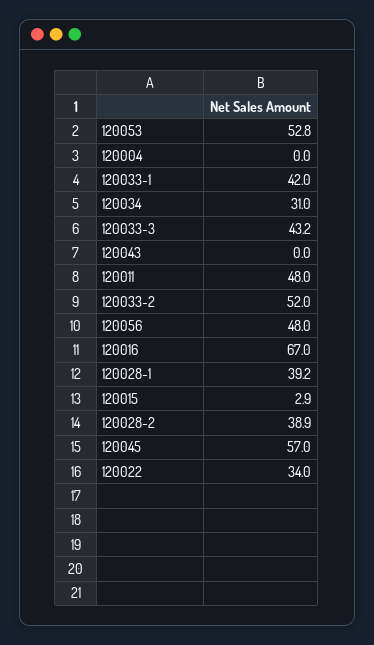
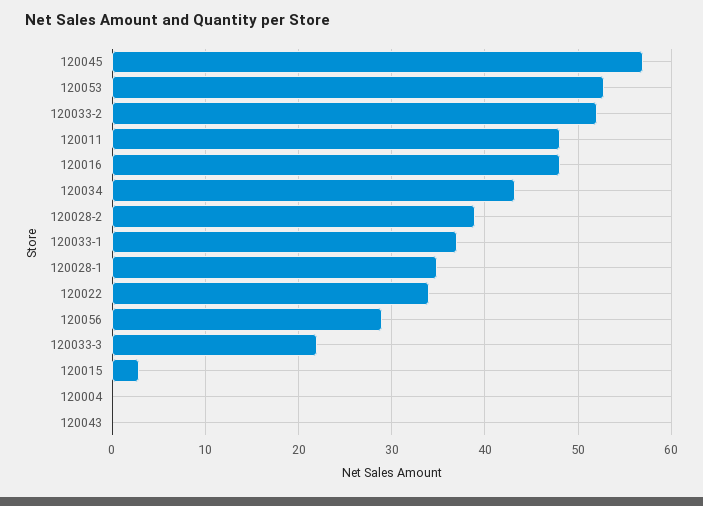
  {
    "120053": 52.8,
    "120004": 0,
-   "120033-1": 42,
+   "120033-1": 37,
-   "120034": 31,
+   "120034": 43,
-   "120033-3": 43.2,
+   "120033-3": 22,
    "120043": 0,
    "120011": 48,
    "120033-2": 52,
-   "120056": 48,
+   "120056": 29,
-   "120016": 67,
+   "120016": 48,
-   "120028-1": 39.2,
+   "120028-1": 35,
    "120015": 2.9,
    "120028-2": 38.9,
    "120045": 57,
    "120022": 34
  }

